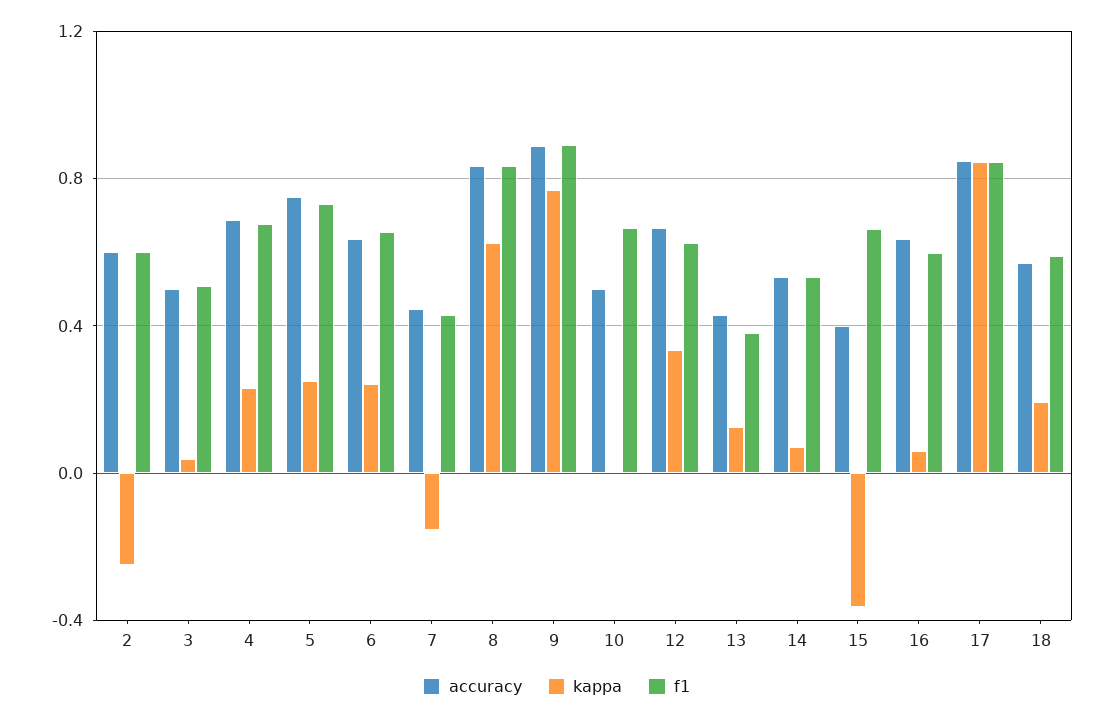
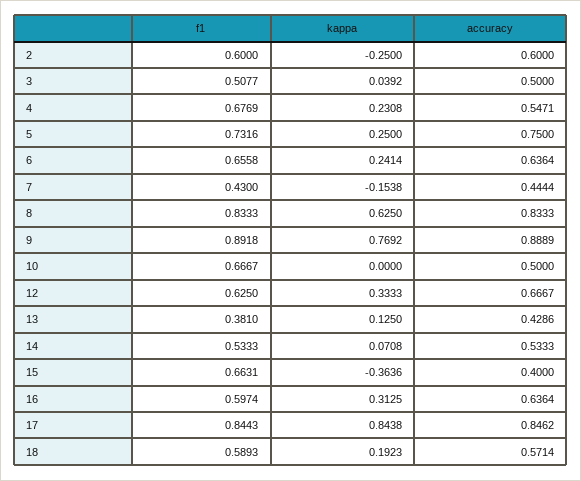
  {
    "accuracy": {
      "2": 0.6,
      "3": 0.5,
-     "4": 0.7,
+     "4": 0.5471,
      "5": 0.75,
      "6": 0.6364,
      "7": 0.4444,
      "8": 0.8333,
      "9": 0.8889,
      "10": 0.5,
      "12": 0.6667,
      "13": 0.4286,
      "14": 0.5333,
      "15": 0.4,
      "16": 0.6364,
      "17": 0.8462,
      "18": 0.5714
    },
    "kappa": {
      "2": -0.25,
      "3": 0.0392,
      "4": 0.2308,
      "5": 0.25,
      "6": 0.2414,
      "7": -0.1538,
      "8": 0.625,
      "9": 0.7692,
      "10": 0,
      "12": 0.3333,
      "13": 0.125,
      "14": 0.0708,
      "15": -0.3636,
-     "16": 0.05,
+     "16": 0.3125,
      "17": 0.8438,
      "18": 0.1923
    },
    "f1": {
      "2": 0.6,
      "3": 0.5077,
      "4": 0.6769,
      "5": 0.7316,
      "6": 0.6558,
      "7": 0.43,
      "8": 0.8333,
      "9": 0.8918,
      "10": 0.6667,
      "12": 0.625,
      "13": 0.381,
      "14": 0.5333,
      "15": 0.6631,
      "16": 0.5974,
      "17": 0.8443,
      "18": 0.5893
    }
  }

